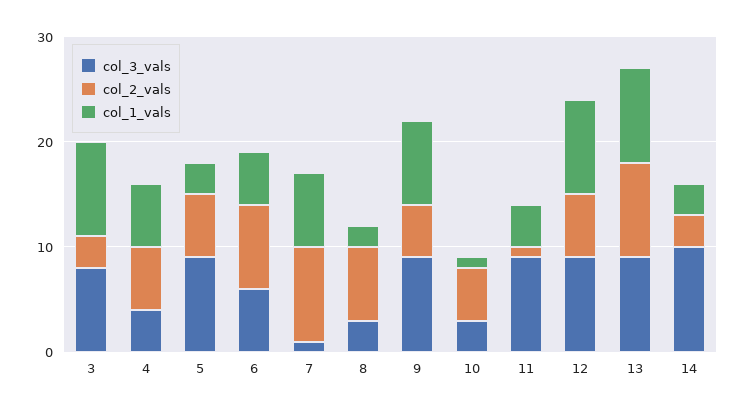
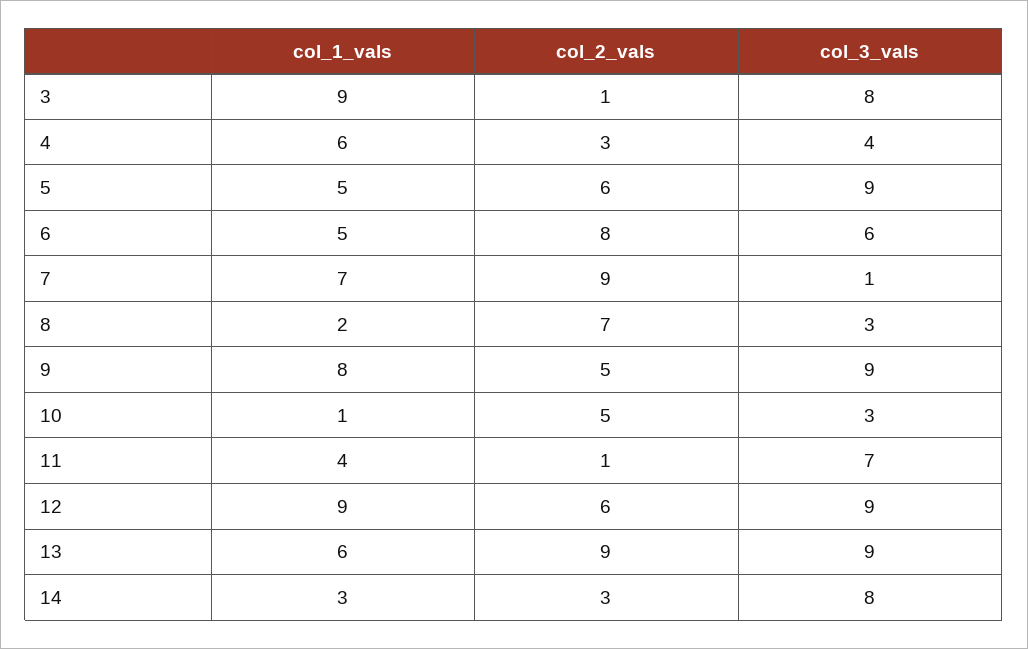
  {
    "col_3_vals": {
      "3": 8,
      "4": 4,
      "5": 9,
      "6": 6,
      "7": 1,
      "8": 3,
      "9": 9,
      "10": 3,
-     "11": 9,
+     "11": 7,
      "12": 9,
      "13": 9,
-     "14": 10
+     "14": 8
    },
    "col_2_vals": {
-     "3": 3,
+     "3": 1,
-     "4": 6,
+     "4": 3,
      "5": 6,
      "6": 8,
      "7": 9,
      "8": 7,
      "9": 5,
      "10": 5,
      "11": 1,
      "12": 6,
      "13": 9,
      "14": 3
    },
    "col_1_vals": {
      "3": 9,
      "4": 6,
-     "5": 3,
+     "5": 5,
      "6": 5,
      "7": 7,
      "8": 2,
      "9": 8,
      "10": 1,
      "11": 4,
      "12": 9,
-     "13": 9,
+     "13": 6,
      "14": 3
    }
  }

